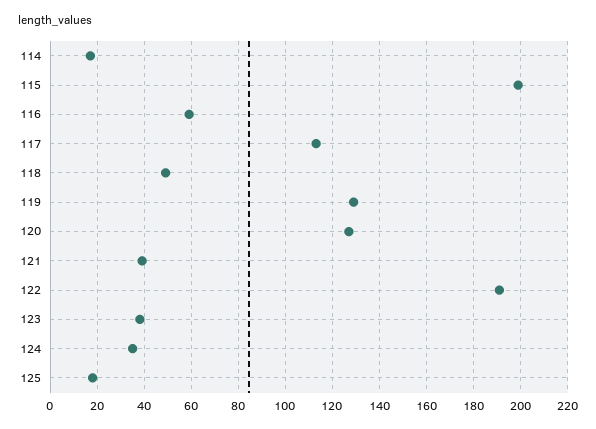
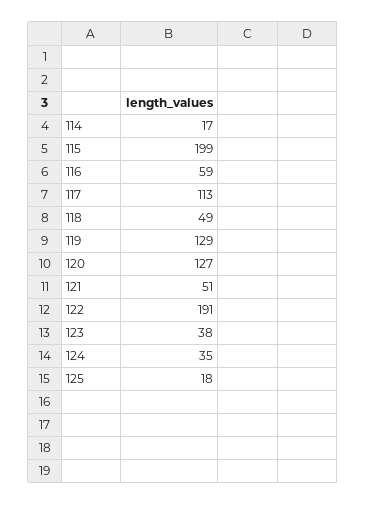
  {
    "114": 17,
    "115": 199,
    "116": 59,
    "117": 113,
    "118": 49,
    "119": 129,
    "120": 127,
-   "121": 40,
+   "121": 51,
    "122": 191,
    "123": 38,
    "124": 35,
    "125": 18
  }

